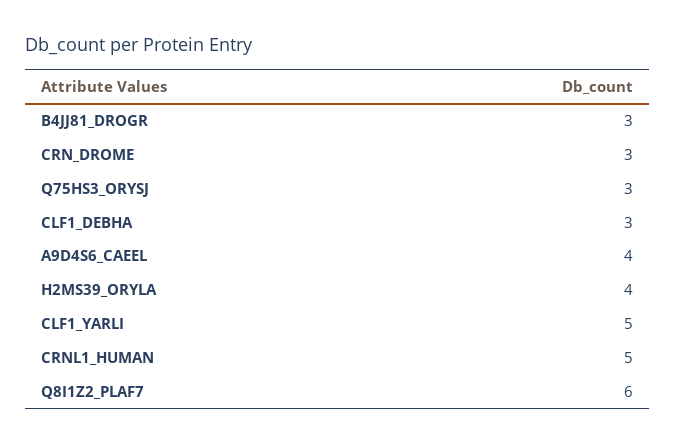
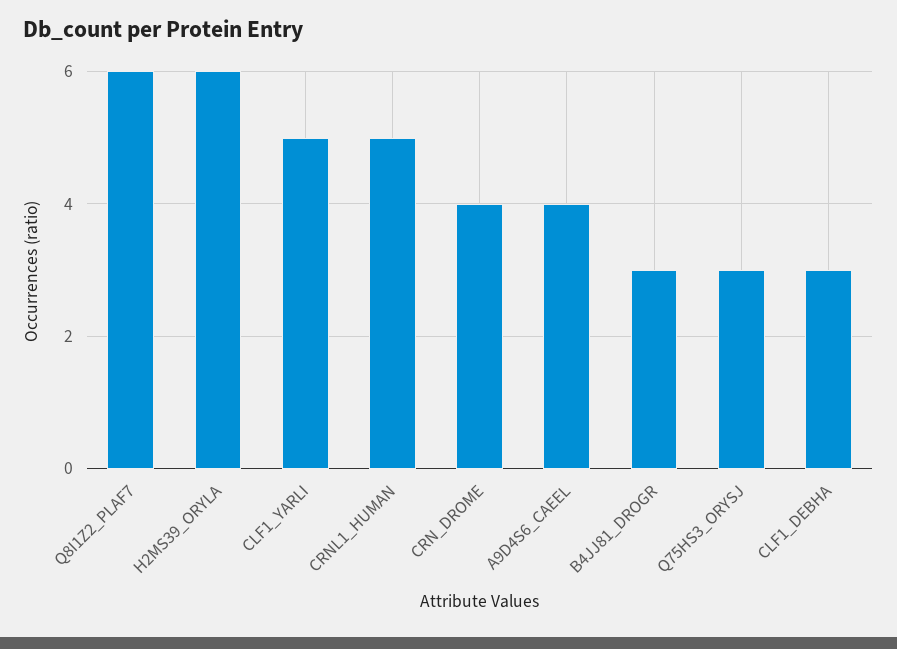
  {
    "B4JJ81_DROGR": 3,
-   "CRN_DROME": 3,
+   "CRN_DROME": 4,
    "Q75HS3_ORYSJ": 3,
    "CLF1_DEBHA": 3,
    "A9D4S6_CAEEL": 4,
-   "H2MS39_ORYLA": 4,
+   "H2MS39_ORYLA": 6,
    "CLF1_YARLI": 5,
    "CRNL1_HUMAN": 5,
    "Q8I1Z2_PLAF7": 6
  }

